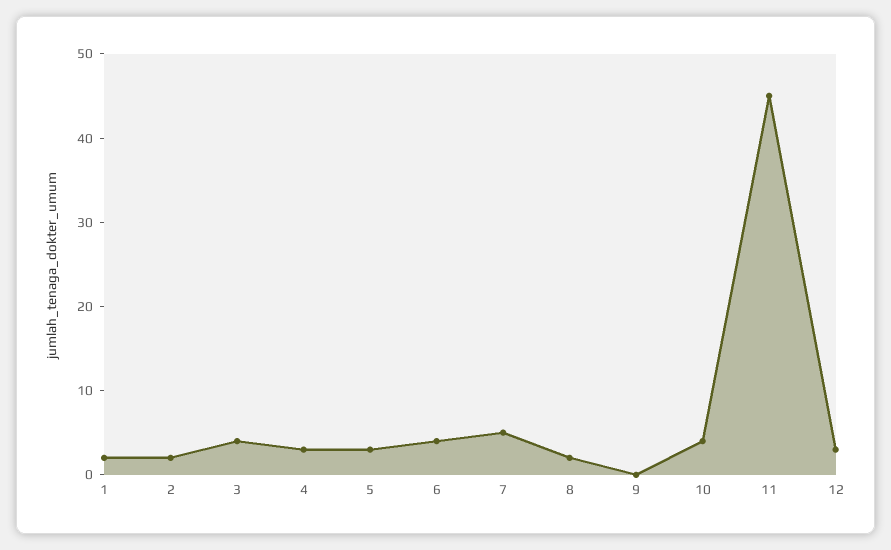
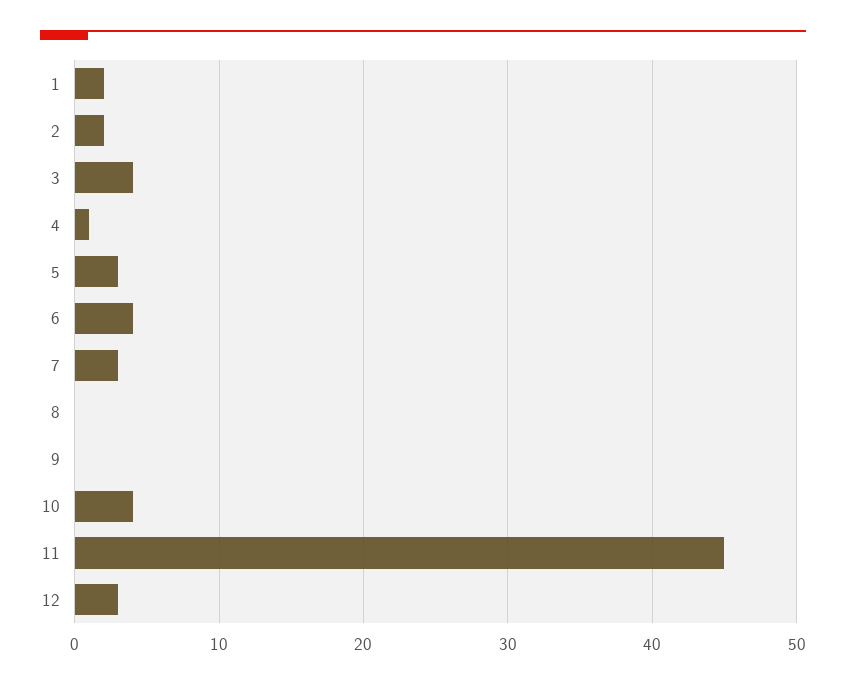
  {
    "1": 2,
    "2": 2,
    "3": 4,
-   "4": 3,
+   "4": 1,
    "5": 3,
    "6": 4,
-   "7": 5,
+   "7": 3,
-   "8": 2,
+   "8": 0,
    "9": 0,
    "10": 4,
    "11": 45,
    "12": 3
  }

